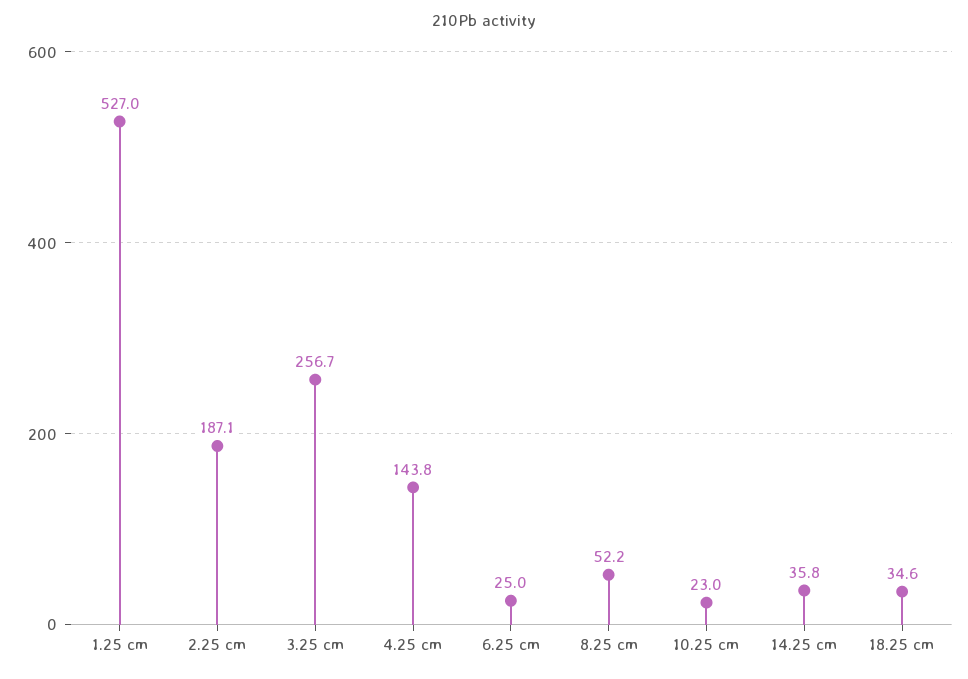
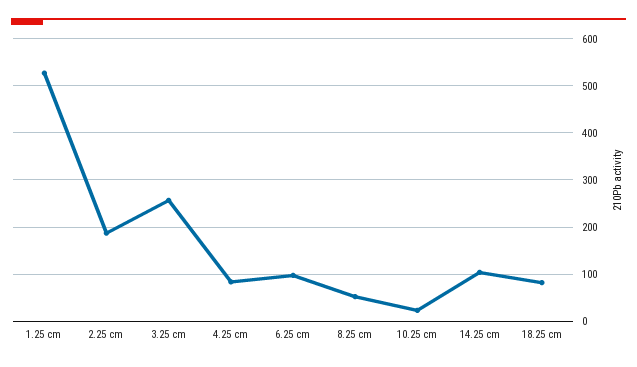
  {
    "1.25 cm": 527,
    "2.25 cm": 187.1,
    "3.25 cm": 256.7,
-   "4.25 cm": 143.8,
+   "4.25 cm": 80,
-   "6.25 cm": 25,
+   "6.25 cm": 100,
    "8.25 cm": 52.2,
    "10.25 cm": 23,
-   "14.25 cm": 35.8,
+   "14.25 cm": 100,
-   "18.25 cm": 34.6
+   "18.25 cm": 80
  }

